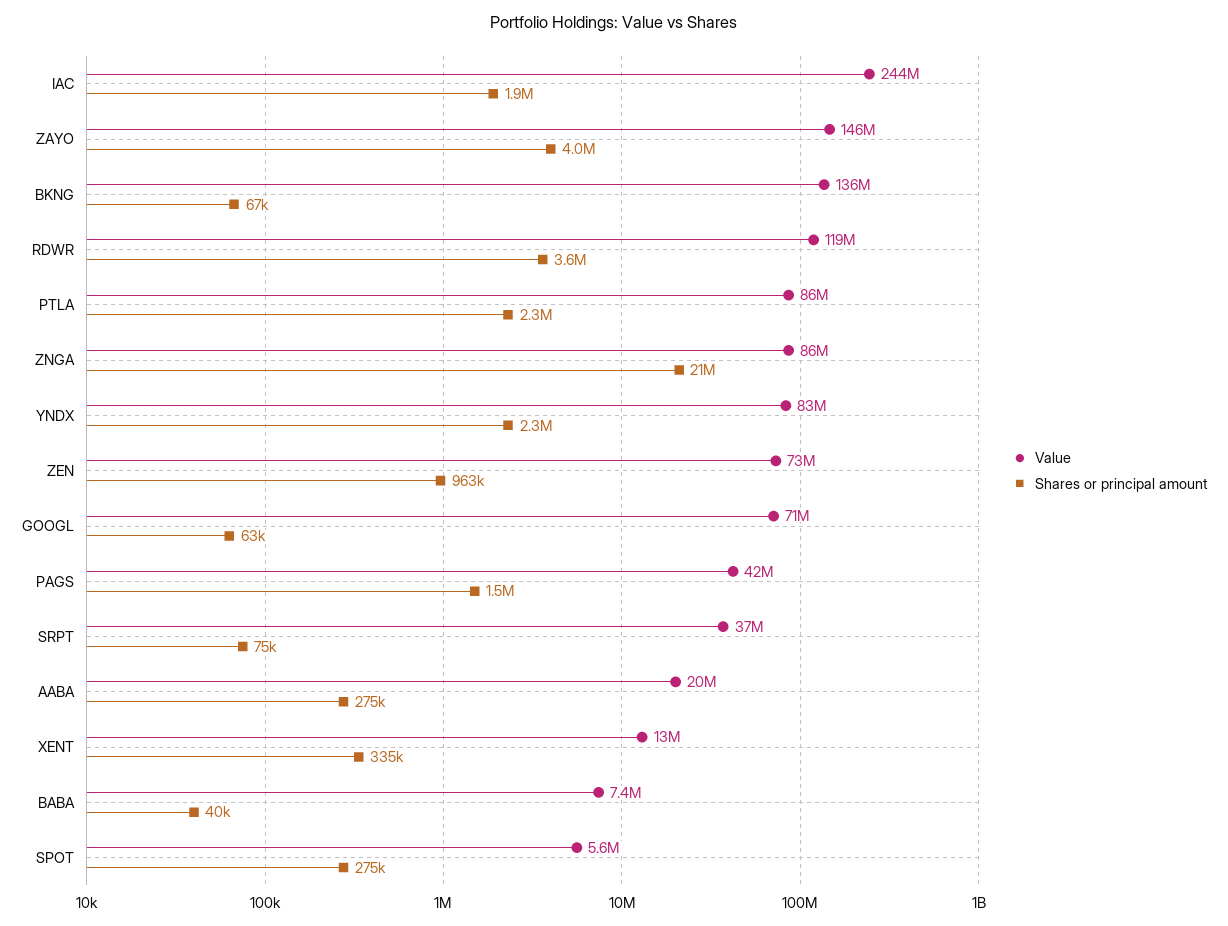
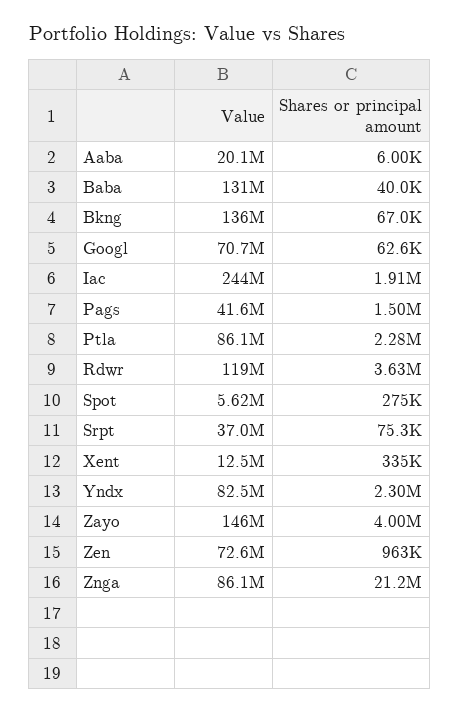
  {
    "Value": {
      "IAC": 244000000,
      "ZAYO": 146000000,
      "BKNG": 136000000,
      "RDWR": 119000000,
      "PTLA": 86100000,
      "ZNGA": 86100000,
      "YNDX": 82500000,
      "ZEN": 72600000,
      "GOOGL": 70700000,
      "PAGS": 41600000,
      "SRPT": 37000000,
      "AABA": 20100000,
      "XENT": 12500000,
-     "BABA": 7400000,
+     "BABA": 131000000,
      "SPOT": 5620000
    },
    "Shares or principal amount": {
      "IAC": 1910000,
      "ZAYO": 4000000,
      "BKNG": 67000,
      "RDWR": 3630000,
      "PTLA": 2280000,
      "ZNGA": 21200000,
      "YNDX": 2300000,
      "ZEN": 963000,
      "GOOGL": 62600,
      "PAGS": 1500000,
      "SRPT": 75300,
-     "AABA": 275000,
+     "AABA": 6000,
      "XENT": 335000,
      "BABA": 40000,
      "SPOT": 275000
    }
  }

